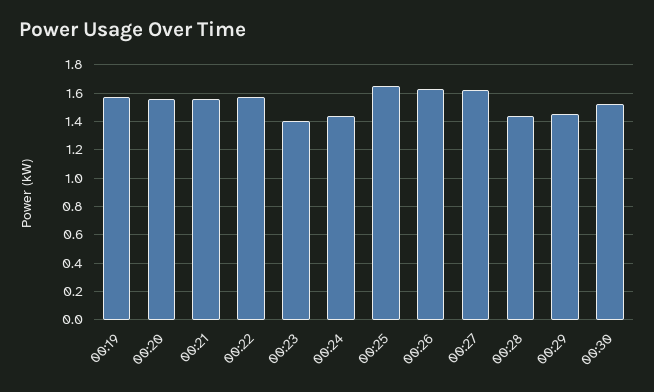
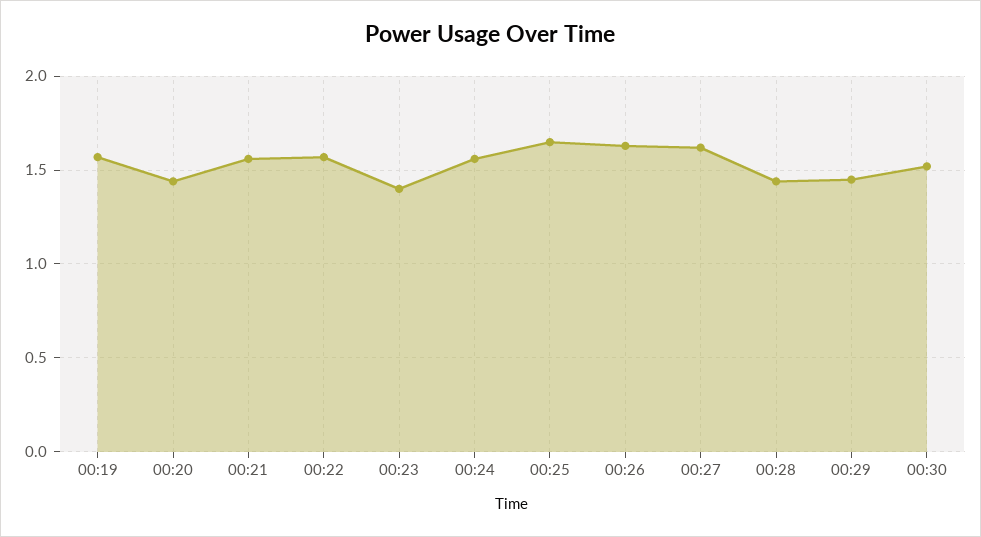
  {
    "00:19": 1.55,
-   "00:20": 1.55,
+   "00:20": 1.45,
    "00:21": 1.55,
    "00:22": 1.55,
    "00:23": 1.4,
-   "00:24": 1.45,
+   "00:24": 1.55,
    "00:25": 1.65,
    "00:26": 1.65,
    "00:27": 1.6,
    "00:28": 1.45,
    "00:29": 1.45,
    "00:30": 1.5
  }

